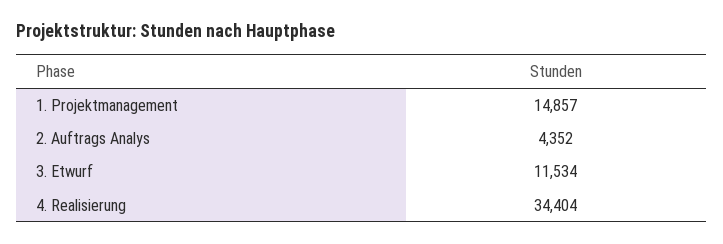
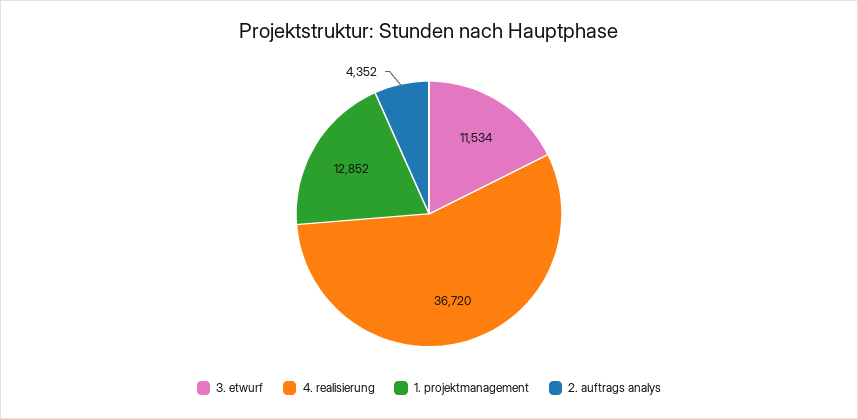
  {
-   "1. Projektmanagement": 14857,
+   "1. Projektmanagement": 12852,
    "2. Auftrags Analys": 4352,
    "3. Etwurf": 11534,
-   "4. Realisierung": 34404
+   "4. Realisierung": 36720
  }

